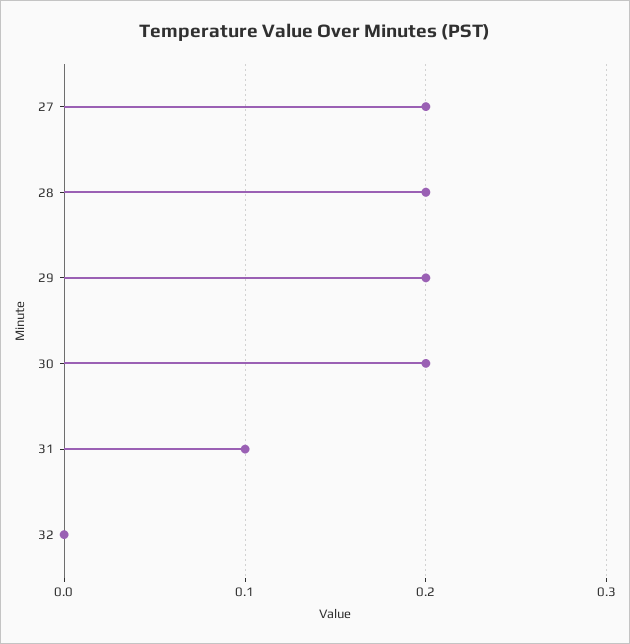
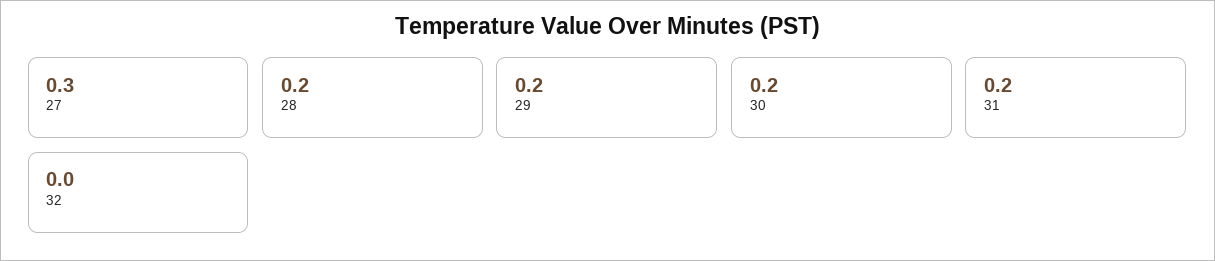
  {
-   "27": 0.2,
+   "27": 0.3,
    "28": 0.2,
    "29": 0.2,
    "30": 0.2,
-   "31": 0.1,
+   "31": 0.2,
    "32": 0
  }

